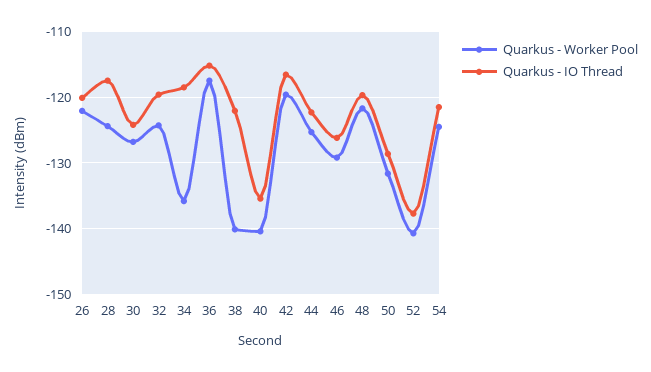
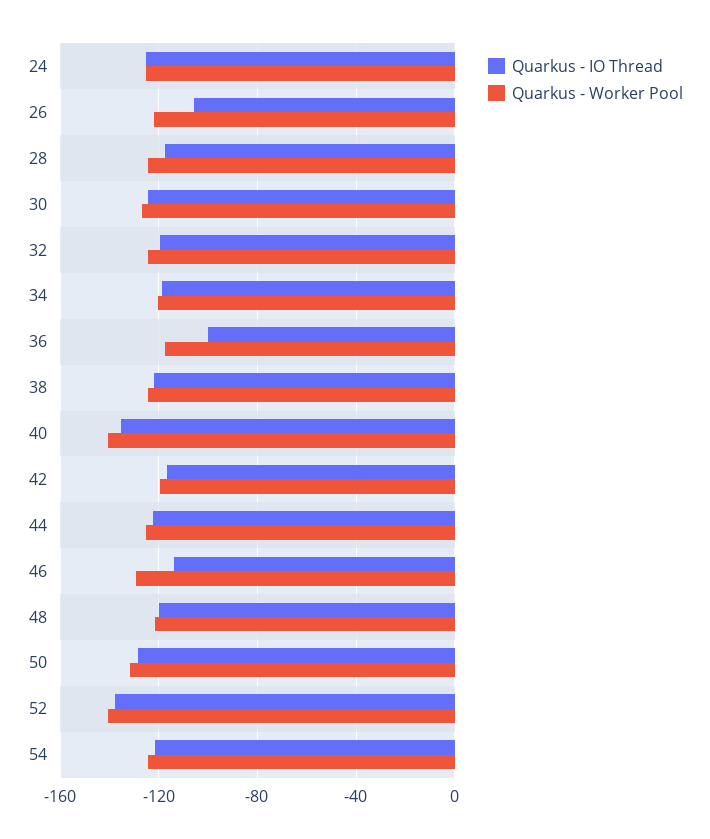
  {
    "Quarkus - Worker Pool": {
      "26": -122,
      "28": -124,
      "30": -127,
      "32": -124,
-     "34": -136,
+     "34": -120,
      "36": -118,
-     "38": -140,
+     "38": -125,
      "40": -140,
      "42": -120,
      "44": -125,
      "46": -129,
      "48": -122,
      "50": -132,
      "52": -141,
-     "54": -125
+     "54": -125,
+     "24": -125
    },
    "Quarkus - IO Thread": {
-     "26": -120,
+     "26": -105,
      "28": -118,
      "30": -124,
      "32": -120,
      "34": -119,
-     "36": -115,
+     "36": -100,
      "38": -122,
      "40": -135,
      "42": -117,
      "44": -122,
-     "46": -126,
+     "46": -115,
      "48": -120,
      "50": -129,
      "52": -138,
-     "54": -122
+     "54": -122,
+     "24": -125
    }
  }

